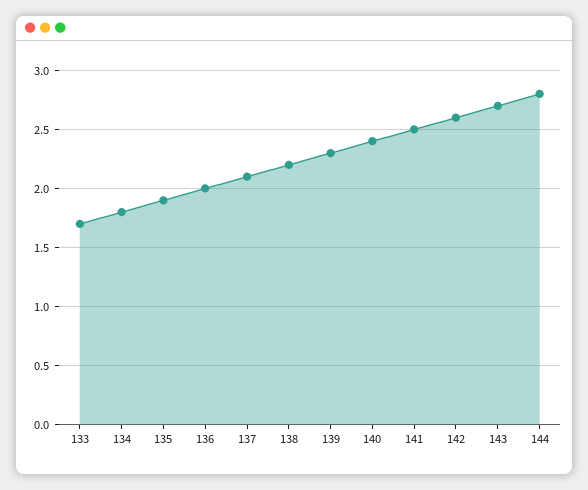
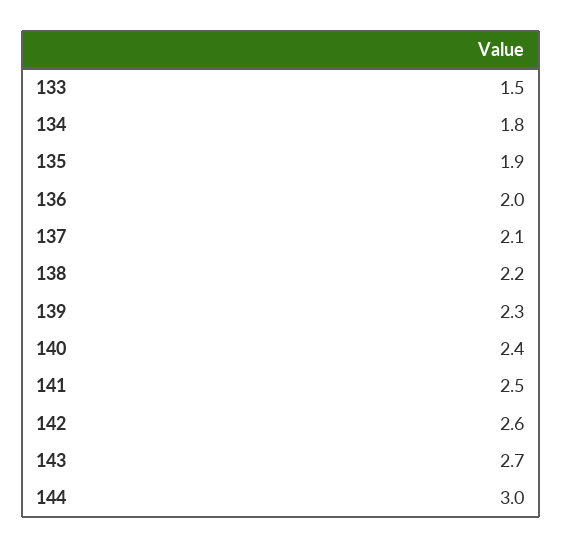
  {
-   "133": 1.7,
+   "133": 1.5,
    "134": 1.8,
    "135": 1.9,
    "136": 2,
    "137": 2.1,
    "138": 2.2,
    "139": 2.3,
    "140": 2.4,
    "141": 2.5,
    "142": 2.6,
    "143": 2.7,
-   "144": 2.8
+   "144": 3
  }

